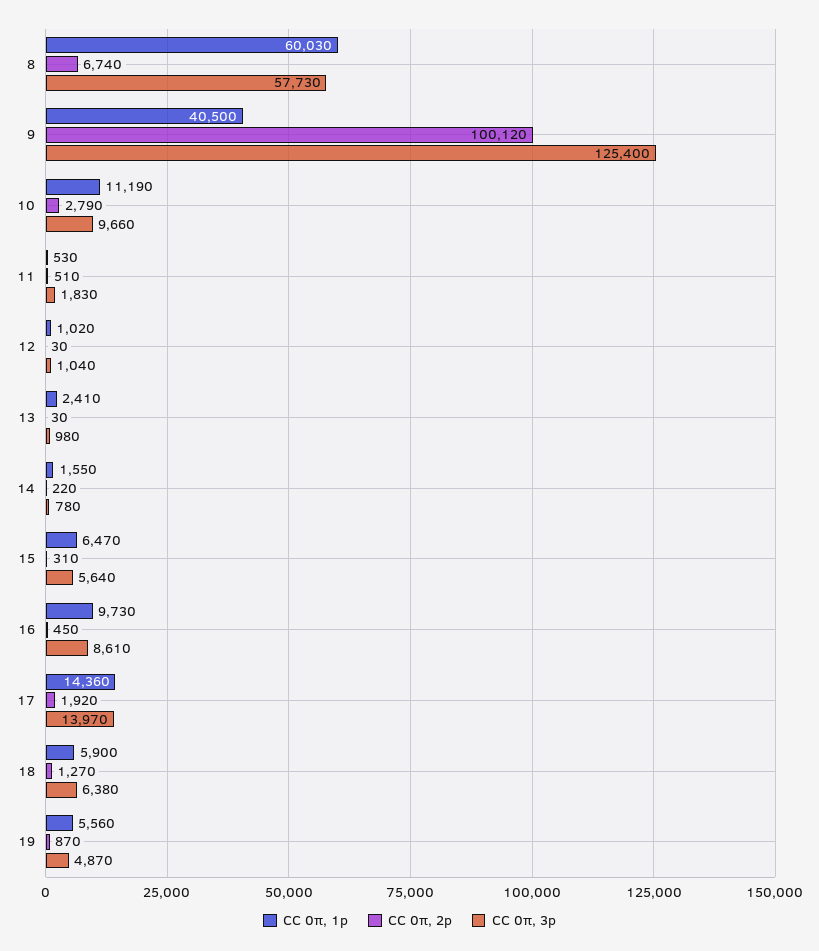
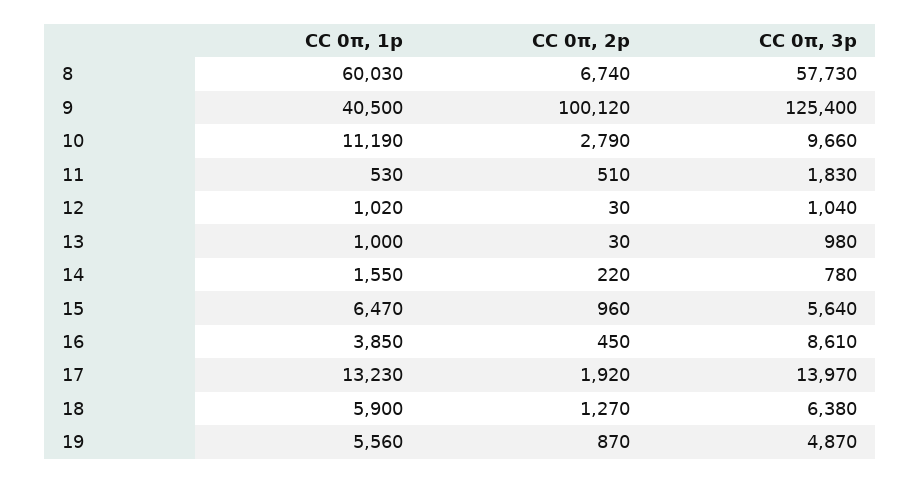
  {
    "CC 0π, 1p": {
      "8": 60030,
      "9": 40500,
      "10": 11190,
      "11": 530,
      "12": 1020,
-     "13": 2410,
+     "13": 1000,
      "14": 1550,
      "15": 6470,
-     "16": 9730,
+     "16": 3850,
-     "17": 14360,
+     "17": 13230,
      "18": 5900,
      "19": 5560
    },
    "CC 0π, 2p": {
      "8": 6740,
      "9": 100120,
      "10": 2790,
      "11": 510,
      "12": 30,
      "13": 30,
      "14": 220,
-     "15": 310,
+     "15": 960,
      "16": 450,
      "17": 1920,
      "18": 1270,
      "19": 870
    },
    "CC 0π, 3p": {
      "8": 57730,
      "9": 125400,
      "10": 9660,
      "11": 1830,
      "12": 1040,
      "13": 980,
      "14": 780,
      "15": 5640,
      "16": 8610,
      "17": 13970,
      "18": 6380,
      "19": 4870
    }
  }

